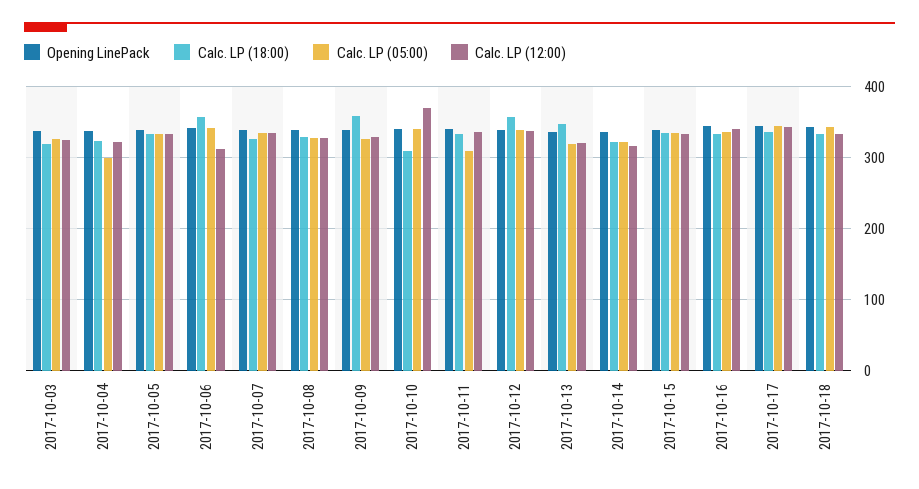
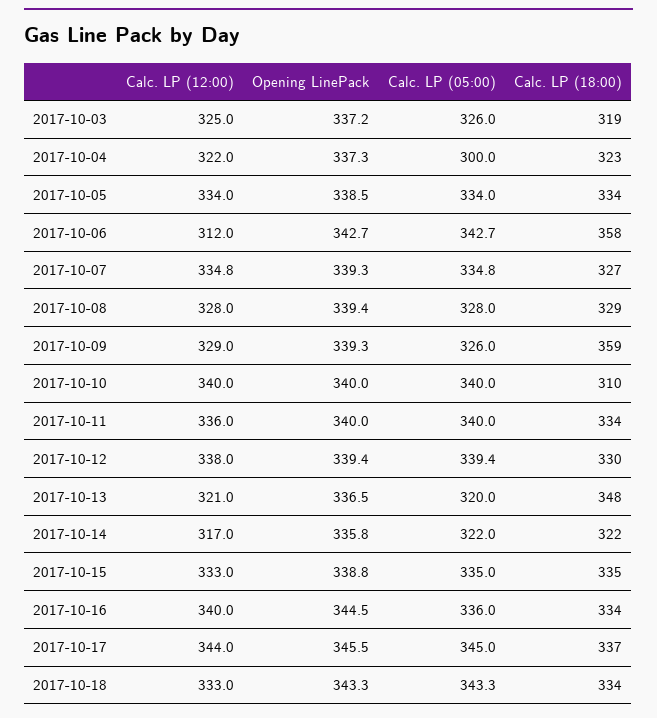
  {
    "Opening LinePack": {
      "2017-10-03": 337.2,
      "2017-10-04": 337.3,
      "2017-10-05": 338.5,
      "2017-10-06": 342.7,
      "2017-10-07": 339.3,
      "2017-10-08": 339.4,
      "2017-10-09": 339.3,
      "2017-10-10": 340,
      "2017-10-11": 340,
      "2017-10-12": 339.4,
      "2017-10-13": 336.5,
      "2017-10-14": 335.8,
      "2017-10-15": 338.8,
      "2017-10-16": 344.5,
      "2017-10-17": 345.5,
      "2017-10-18": 343.3
    },
    "Calc. LP (18:00)": {
      "2017-10-03": 319,
      "2017-10-04": 323,
      "2017-10-05": 334,
      "2017-10-06": 358,
      "2017-10-07": 327,
      "2017-10-08": 329,
      "2017-10-09": 359,
      "2017-10-10": 310,
      "2017-10-11": 334,
-     "2017-10-12": 360,
+     "2017-10-12": 330,
      "2017-10-13": 348,
      "2017-10-14": 322,
      "2017-10-15": 335,
      "2017-10-16": 334,
      "2017-10-17": 337,
      "2017-10-18": 334
    },
    "Calc. LP (05:00)": {
      "2017-10-03": 326,
      "2017-10-04": 300,
      "2017-10-05": 334,
      "2017-10-06": 342.7,
      "2017-10-07": 334.8,
      "2017-10-08": 328,
      "2017-10-09": 326,
      "2017-10-10": 340,
-     "2017-10-11": 310,
+     "2017-10-11": 340,
      "2017-10-12": 339.4,
      "2017-10-13": 320,
      "2017-10-14": 322,
      "2017-10-15": 335,
      "2017-10-16": 336,
      "2017-10-17": 345,
      "2017-10-18": 343.3
    },
    "Calc. LP (12:00)": {
      "2017-10-03": 325,
      "2017-10-04": 322,
      "2017-10-05": 334,
      "2017-10-06": 312,
      "2017-10-07": 334.8,
      "2017-10-08": 328,
      "2017-10-09": 329,
-     "2017-10-10": 370,
+     "2017-10-10": 340,
      "2017-10-11": 336,
      "2017-10-12": 338,
      "2017-10-13": 321,
      "2017-10-14": 317,
      "2017-10-15": 333,
      "2017-10-16": 340,
      "2017-10-17": 344,
      "2017-10-18": 333
    }
  }

